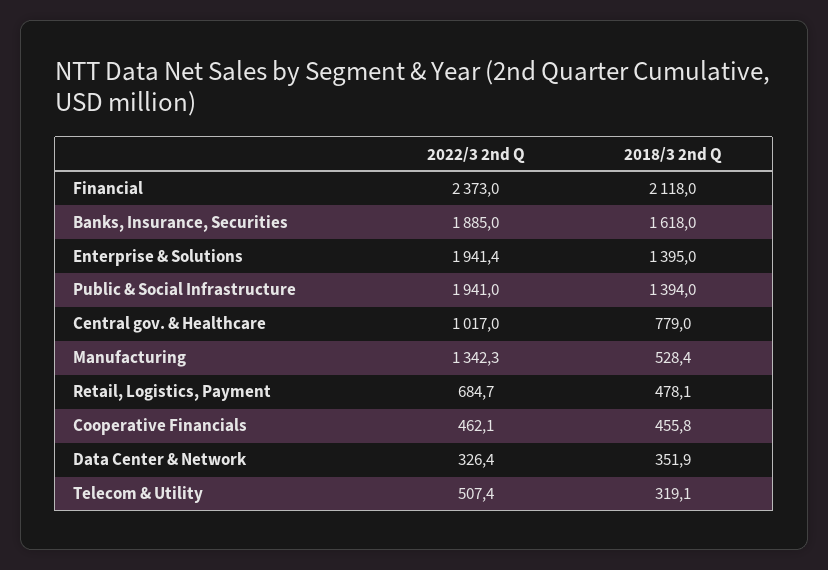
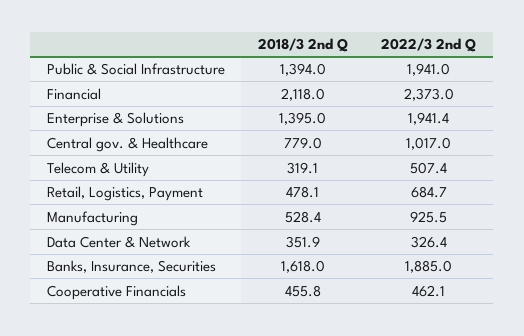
  {
    "2022/3 2nd Q": {
      "Financial": 2373,
      "Banks, Insurance, Securities": 1885,
      "Enterprise & Solutions": 1941.4,
      "Public & Social Infrastructure": 1941,
      "Central gov. & Healthcare": 1017,
-     "Manufacturing": 1342.3,
+     "Manufacturing": 925.5,
      "Retail, Logistics, Payment": 684.7,
      "Cooperative Financials": 462.1,
      "Data Center & Network": 326.4,
      "Telecom & Utility": 507.4
    },
    "2018/3 2nd Q": {
      "Financial": 2118,
      "Banks, Insurance, Securities": 1618,
      "Enterprise & Solutions": 1395,
      "Public & Social Infrastructure": 1394,
      "Central gov. & Healthcare": 779,
      "Manufacturing": 528.4,
      "Retail, Logistics, Payment": 478.1,
      "Cooperative Financials": 455.8,
      "Data Center & Network": 351.9,
      "Telecom & Utility": 319.1
    }
  }

